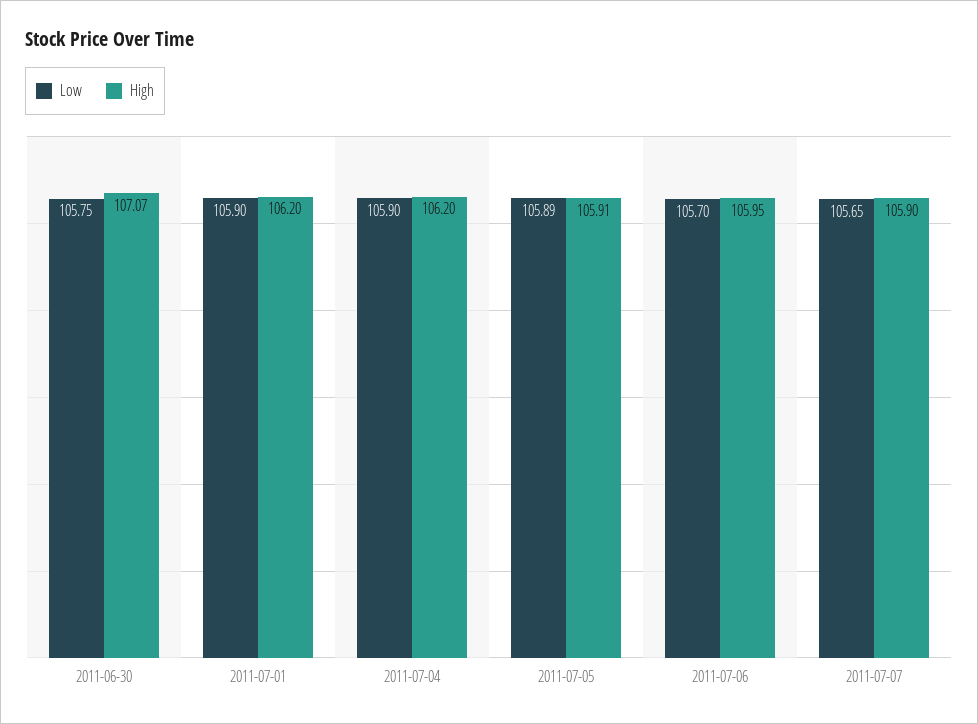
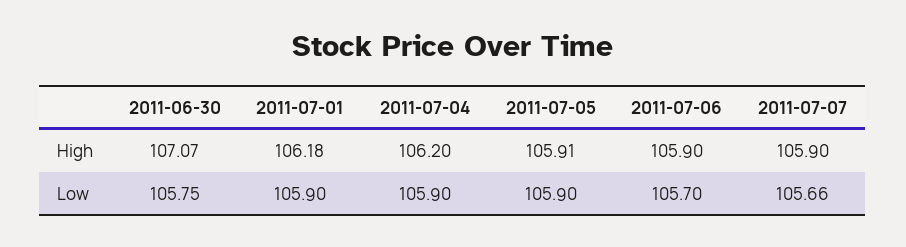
  {
    "Low": {
      "2011-06-30": 105.75,
      "2011-07-01": 105.9,
      "2011-07-04": 105.9,
-     "2011-07-05": 105.89,
+     "2011-07-05": 105.9,
      "2011-07-06": 105.7,
-     "2011-07-07": 105.65
+     "2011-07-07": 105.66
    },
    "High": {
      "2011-06-30": 107.07,
-     "2011-07-01": 106.2,
+     "2011-07-01": 106.18,
      "2011-07-04": 106.2,
      "2011-07-05": 105.91,
-     "2011-07-06": 105.95,
+     "2011-07-06": 105.9,
      "2011-07-07": 105.9
    }
  }

